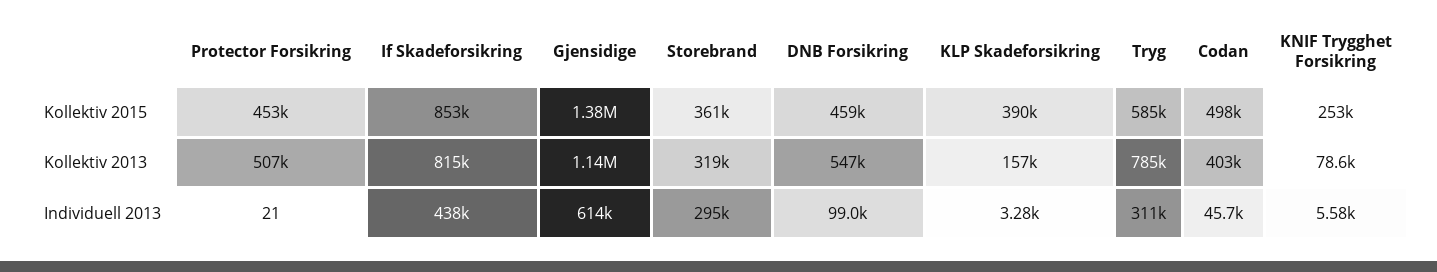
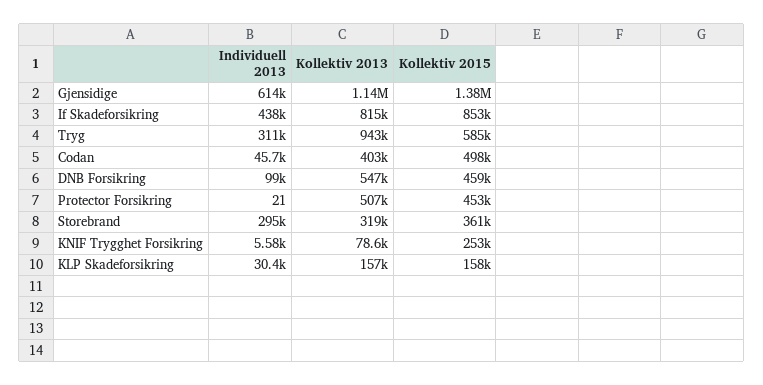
  {
    "Protector Forsikring": {
      "Kollektiv 2015": 453000,
      "Kollektiv 2013": 507000,
      "Individuell 2013": 21
    },
    "If Skadeforsikring": {
      "Kollektiv 2015": 853000,
      "Kollektiv 2013": 815000,
      "Individuell 2013": 438000
    },
    "Gjensidige": {
      "Kollektiv 2015": 1380000,
      "Kollektiv 2013": 1140000,
      "Individuell 2013": 614000
    },
    "Storebrand": {
      "Kollektiv 2015": 361000,
      "Kollektiv 2013": 319000,
      "Individuell 2013": 295000
    },
    "DNB Forsikring": {
      "Kollektiv 2015": 459000,
      "Kollektiv 2013": 547000,
      "Individuell 2013": 99000
    },
    "KLP Skadeforsikring": {
-     "Kollektiv 2015": 390000,
+     "Kollektiv 2015": 158000,
      "Kollektiv 2013": 157000,
-     "Individuell 2013": 3280
+     "Individuell 2013": 30400
    },
    "Tryg": {
      "Kollektiv 2015": 585000,
-     "Kollektiv 2013": 785000,
+     "Kollektiv 2013": 943000,
      "Individuell 2013": 311000
    },
    "Codan": {
      "Kollektiv 2015": 498000,
      "Kollektiv 2013": 403000,
      "Individuell 2013": 45700
    },
    "KNIF Trygghet Forsikring": {
      "Kollektiv 2015": 253000,
      "Kollektiv 2013": 78600,
      "Individuell 2013": 5580
    }
  }

